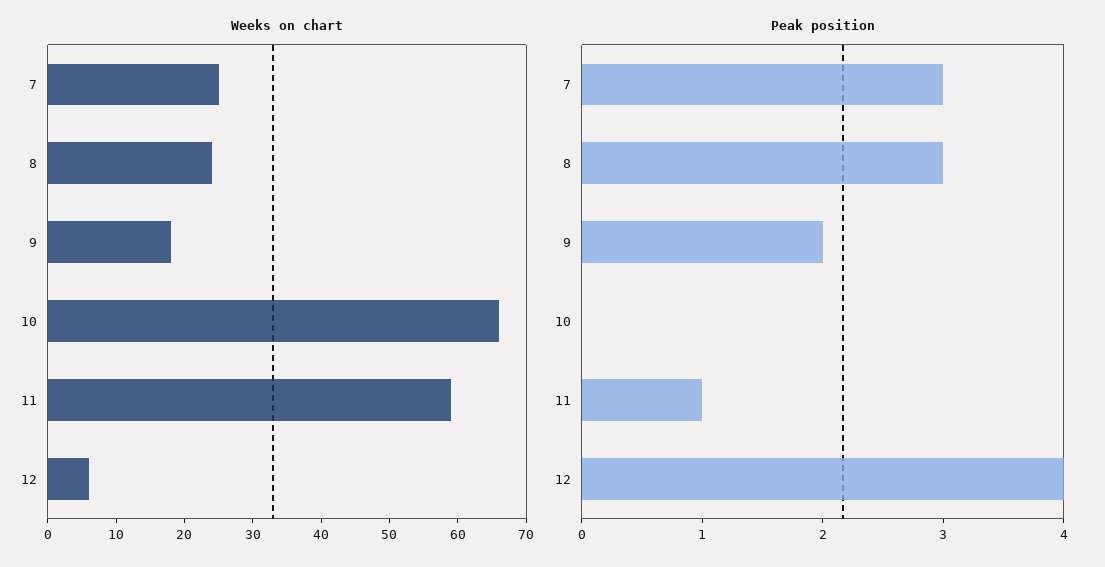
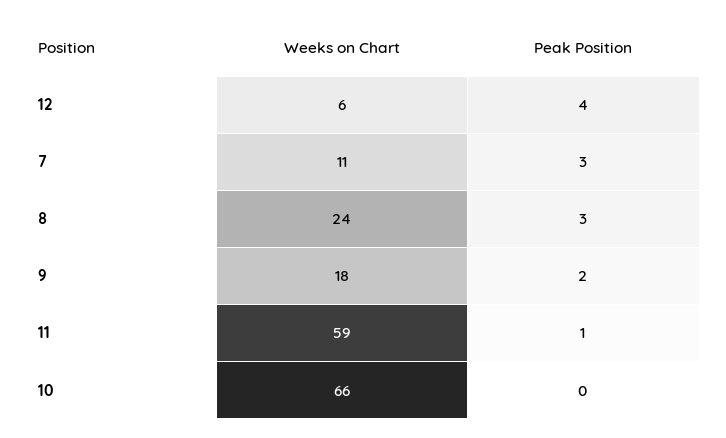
  {
    "Weeks on chart": {
-     "7": 25,
+     "7": 11,
      "8": 24,
      "9": 18,
      "10": 66,
      "11": 59,
      "12": 6
    },
    "Peak position": {
      "7": 3,
      "8": 3,
      "9": 2,
      "10": 0,
      "11": 1,
      "12": 4
    }
  }

